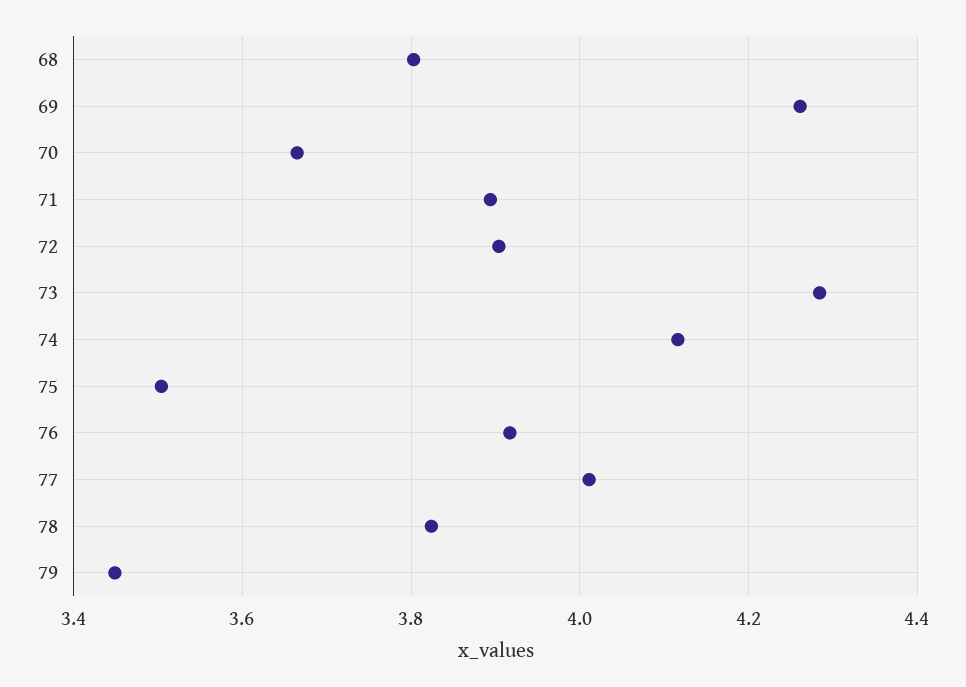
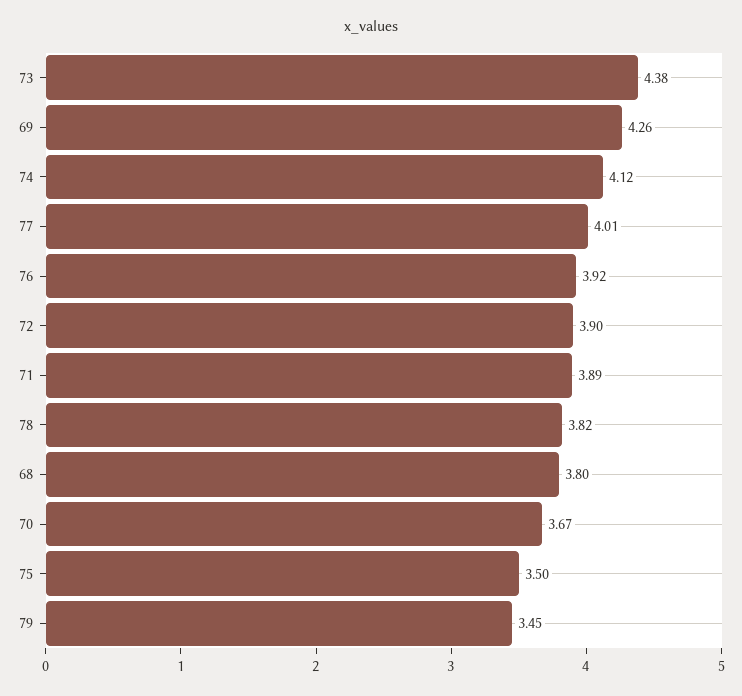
  {
    "68": 3.8,
    "69": 4.26,
    "70": 3.67,
    "71": 3.89,
    "72": 3.9,
-   "73": 4.28,
+   "73": 4.38,
    "74": 4.12,
    "75": 3.5,
    "76": 3.92,
    "77": 4.01,
    "78": 3.82,
    "79": 3.45
  }

